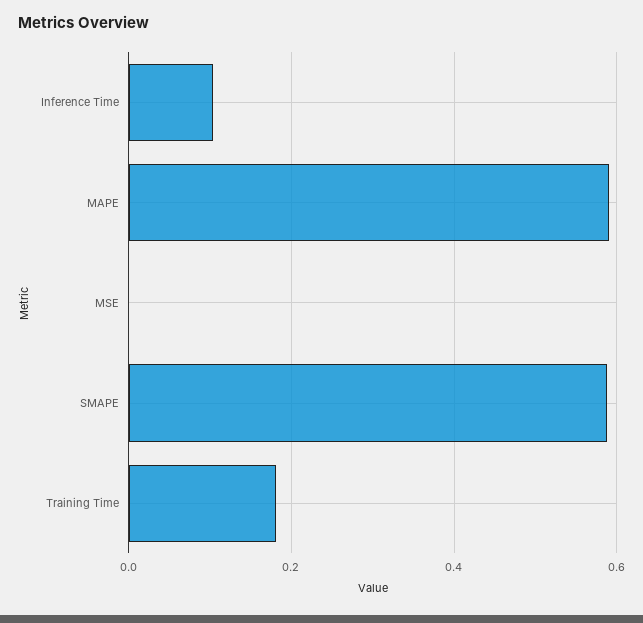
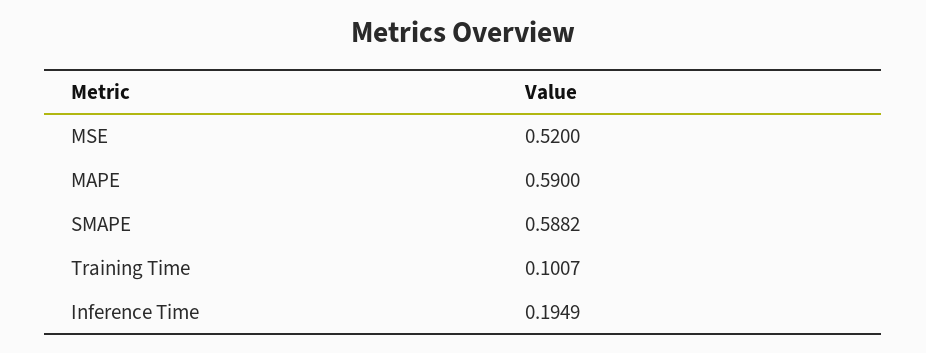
  {
-   "Inference Time": 0.1,
+   "Inference Time": 0.1949,
    "MAPE": 0.59,
-   "MSE": 0,
+   "MSE": 0.52,
    "SMAPE": 0.5882,
-   "Training Time": 0.18
+   "Training Time": 0.1007
  }

